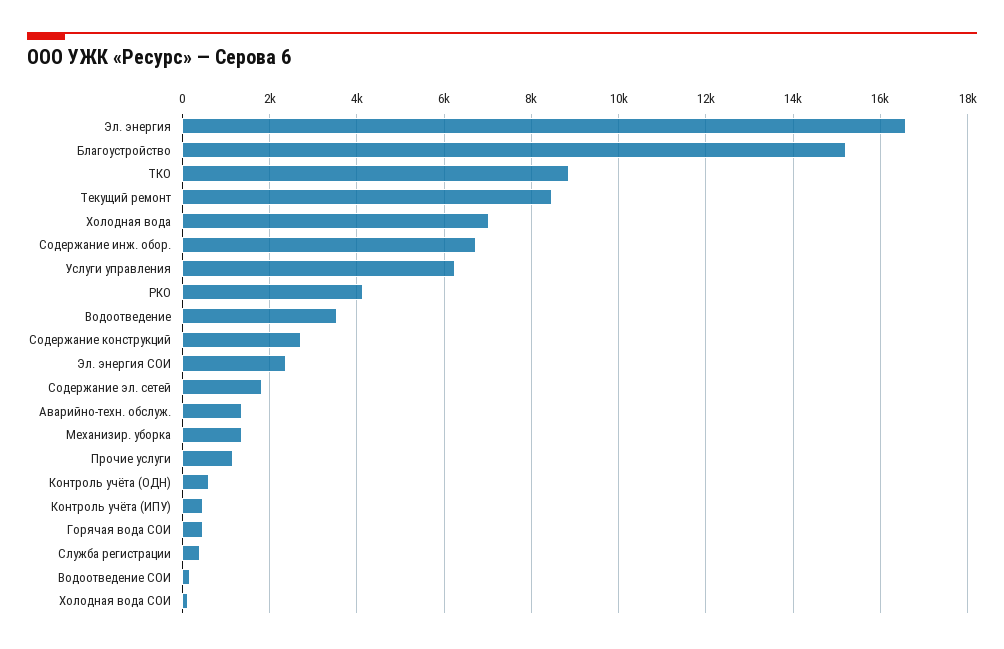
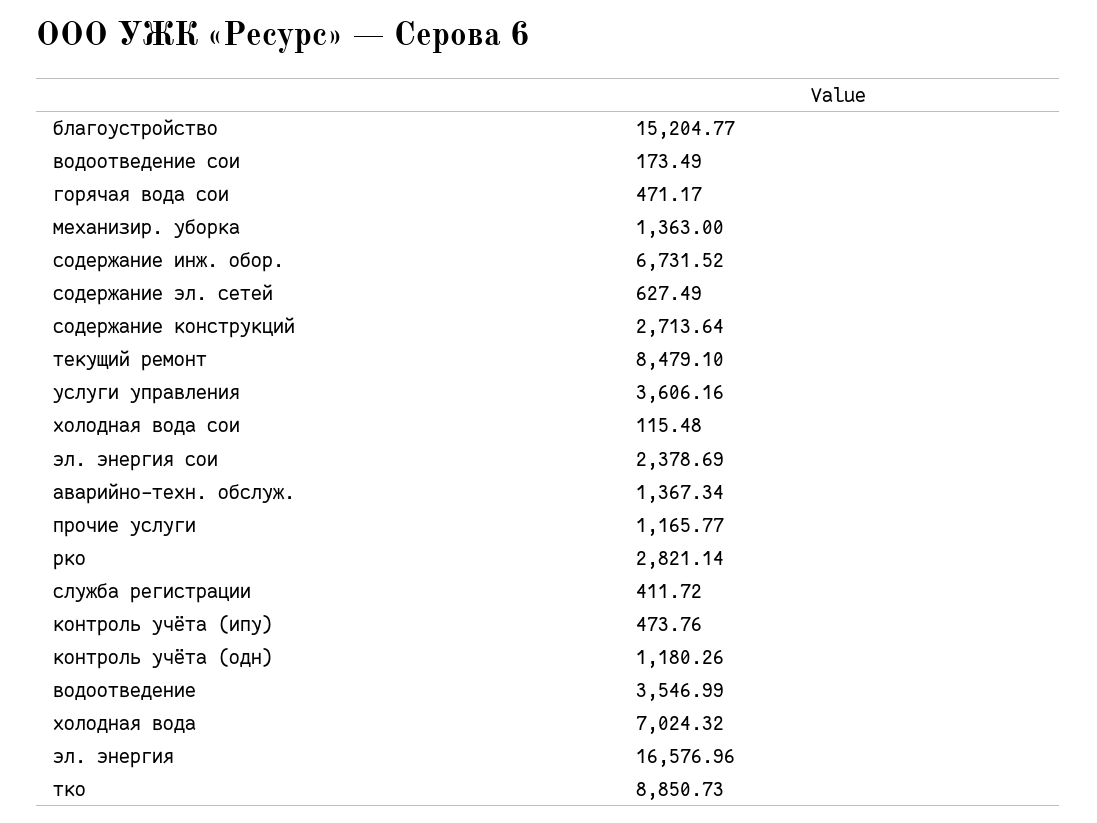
  {
    "Эл. энергия": 16576.96,
    "Благоустройство": 15204.77,
    "ТКО": 8850.73,
    "Текущий ремонт": 8479.1,
    "Холодная вода": 7024.32,
    "Содержание инж. обор.": 6731.52,
-   "Услуги управления": 6200,
+   "Услуги управления": 3606.16,
-   "РКО": 4200,
+   "РКО": 2821.14,
    "Водоотведение": 3546.99,
    "Содержание конструкций": 2713.64,
    "Эл. энергия СОИ": 2378.69,
-   "Содержание эл. сетей": 1800,
+   "Содержание эл. сетей": 627.49,
    "Аварийно-техн. обслуж.": 1367.34,
    "Механизир. уборка": 1363,
    "Прочие услуги": 1165.77,
-   "Контроль учёта (ОДН)": 600,
+   "Контроль учёта (ОДН)": 1180.26,
    "Контроль учёта (ИПУ)": 473.76,
    "Горячая вода СОИ": 471.17,
    "Служба регистрации": 411.72,
    "Водоотведение СОИ": 173.49,
    "Холодная вода СОИ": 115.48
  }

